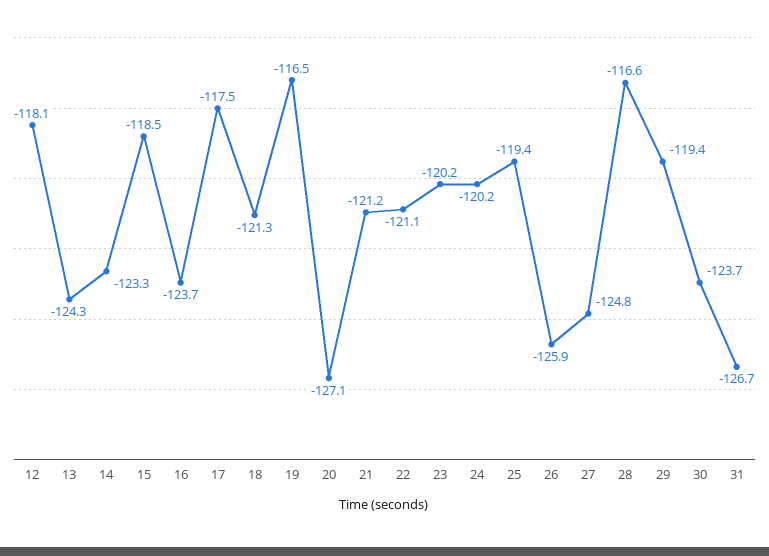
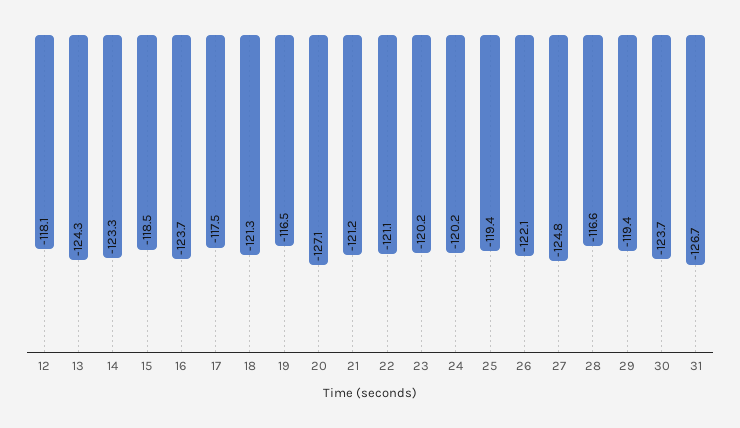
  {
    "12": -118.1,
    "13": -124.3,
    "14": -123.3,
    "15": -118.5,
    "16": -123.7,
    "17": -117.5,
    "18": -121.3,
    "19": -116.5,
    "20": -127.1,
    "21": -121.2,
    "22": -121.1,
    "23": -120.2,
    "24": -120.2,
    "25": -119.4,
-   "26": -125.9,
+   "26": -122.1,
    "27": -124.8,
    "28": -116.6,
    "29": -119.4,
    "30": -123.7,
    "31": -126.7
  }

